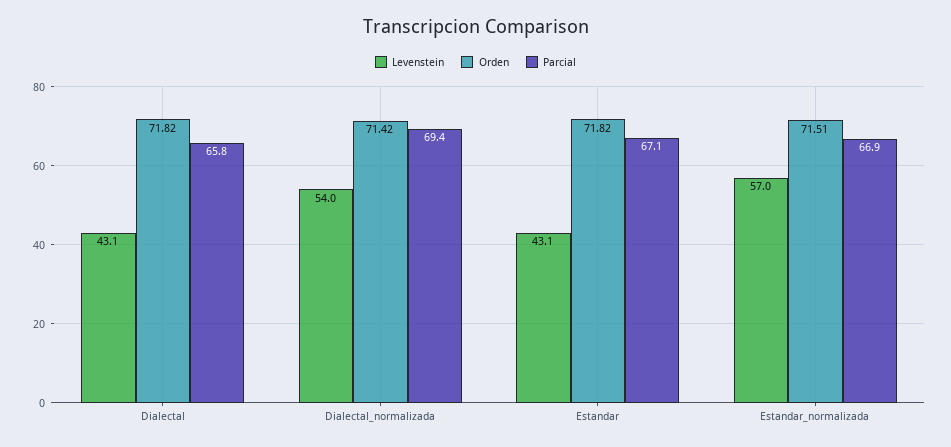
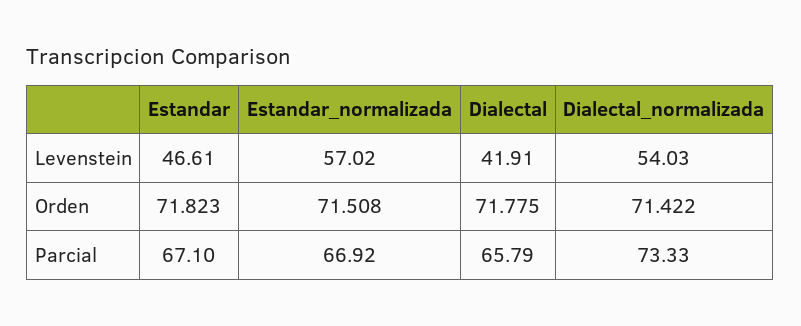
  {
    "Levenstein": {
-     "Dialectal": 43.1,
+     "Dialectal": 41.91,
      "Dialectal_normalizada": 54.03,
-     "Estandar": 43.1,
+     "Estandar": 46.61,
      "Estandar_normalizada": 57.02
    },
    "Orden": {
-     "Dialectal": 71.82,
+     "Dialectal": 71.775,
      "Dialectal_normalizada": 71.422,
      "Estandar": 71.823,
      "Estandar_normalizada": 71.508
    },
    "Parcial": {
      "Dialectal": 65.79,
-     "Dialectal_normalizada": 69.4,
+     "Dialectal_normalizada": 73.33,
      "Estandar": 67.1,
      "Estandar_normalizada": 66.92
    }
  }

